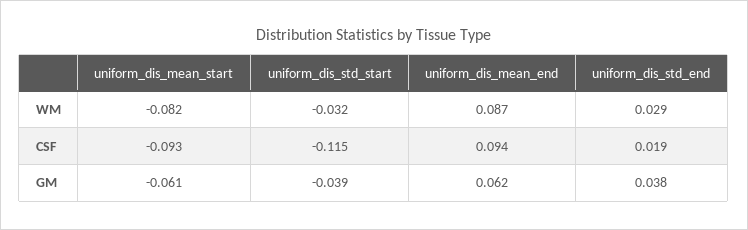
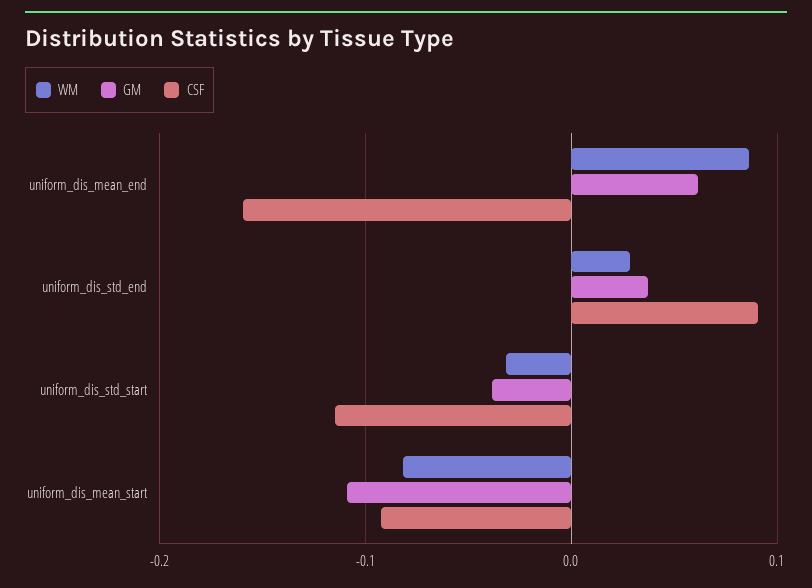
  {
    "WM": {
      "uniform_dis_mean_start": -0.082,
      "uniform_dis_std_start": -0.032,
      "uniform_dis_mean_end": 0.087,
      "uniform_dis_std_end": 0.029
    },
    "CSF": {
      "uniform_dis_mean_start": -0.093,
      "uniform_dis_std_start": -0.115,
-     "uniform_dis_mean_end": 0.094,
+     "uniform_dis_mean_end": -0.16,
-     "uniform_dis_std_end": 0.019
+     "uniform_dis_std_end": 0.09
    },
    "GM": {
-     "uniform_dis_mean_start": -0.061,
+     "uniform_dis_mean_start": -0.11,
      "uniform_dis_std_start": -0.039,
      "uniform_dis_mean_end": 0.062,
      "uniform_dis_std_end": 0.038
    }
  }

